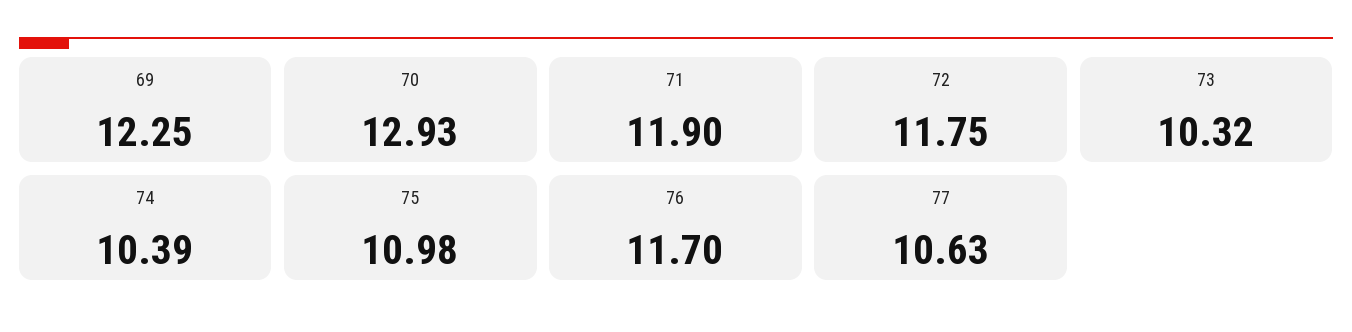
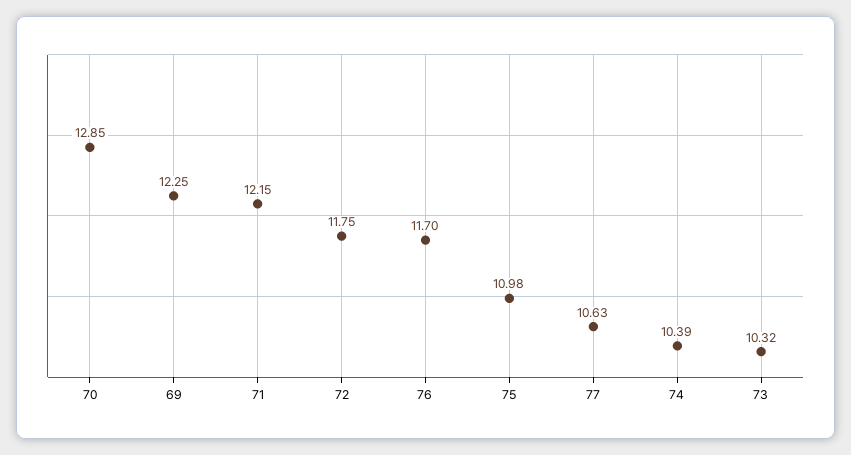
  {
    "69": 12.25,
-   "70": 12.93,
+   "70": 12.85,
-   "71": 11.9,
+   "71": 12.15,
    "72": 11.75,
    "73": 10.32,
    "74": 10.39,
    "75": 10.98,
    "76": 11.7,
    "77": 10.63
  }

